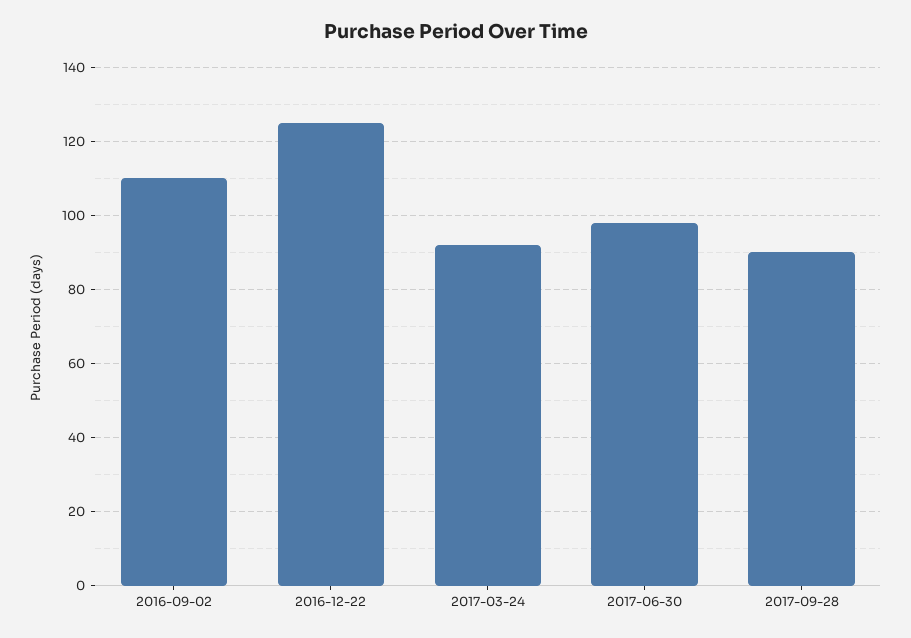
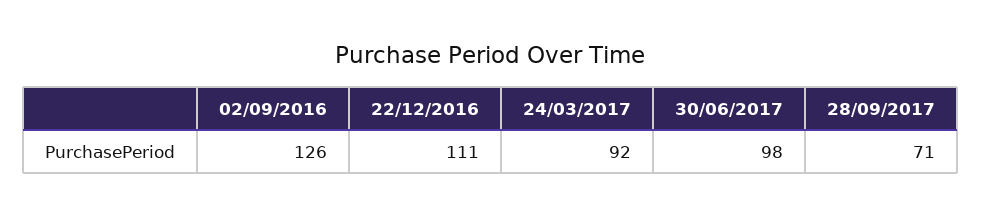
  {
-   "2016-09-02": 110,
+   "2016-09-02": 126,
-   "2016-12-22": 125,
+   "2016-12-22": 111,
    "2017-03-24": 92,
    "2017-06-30": 98,
-   "2017-09-28": 90
+   "2017-09-28": 71
  }

